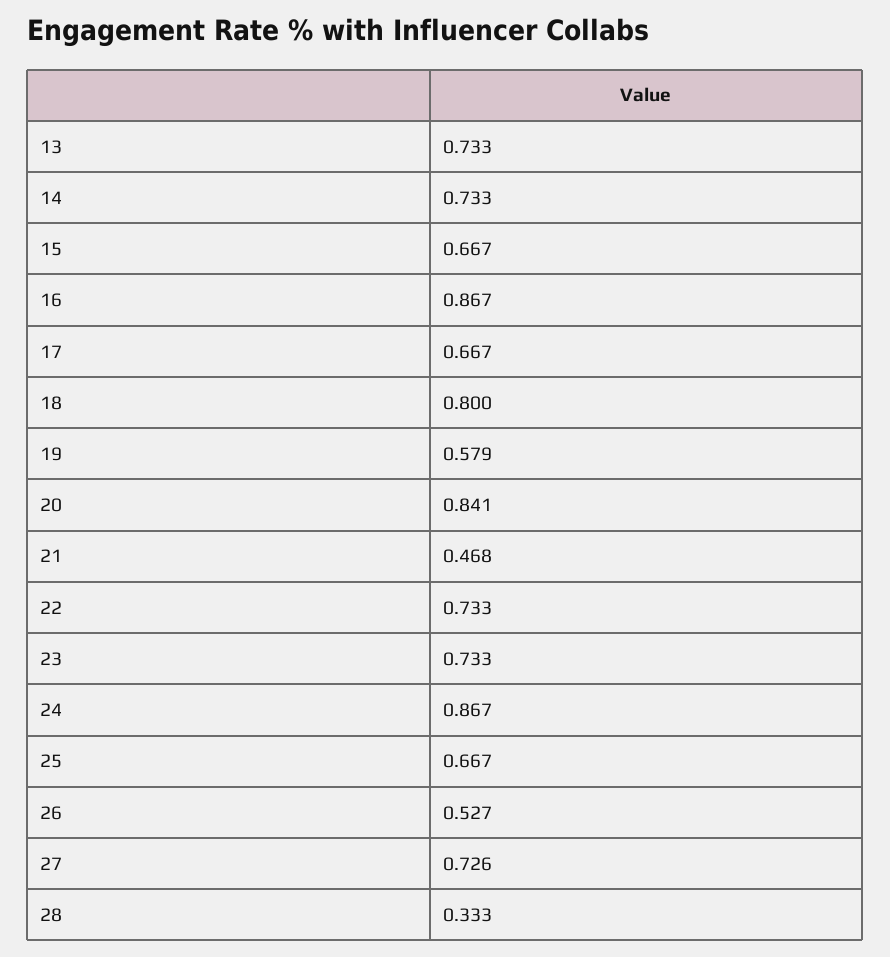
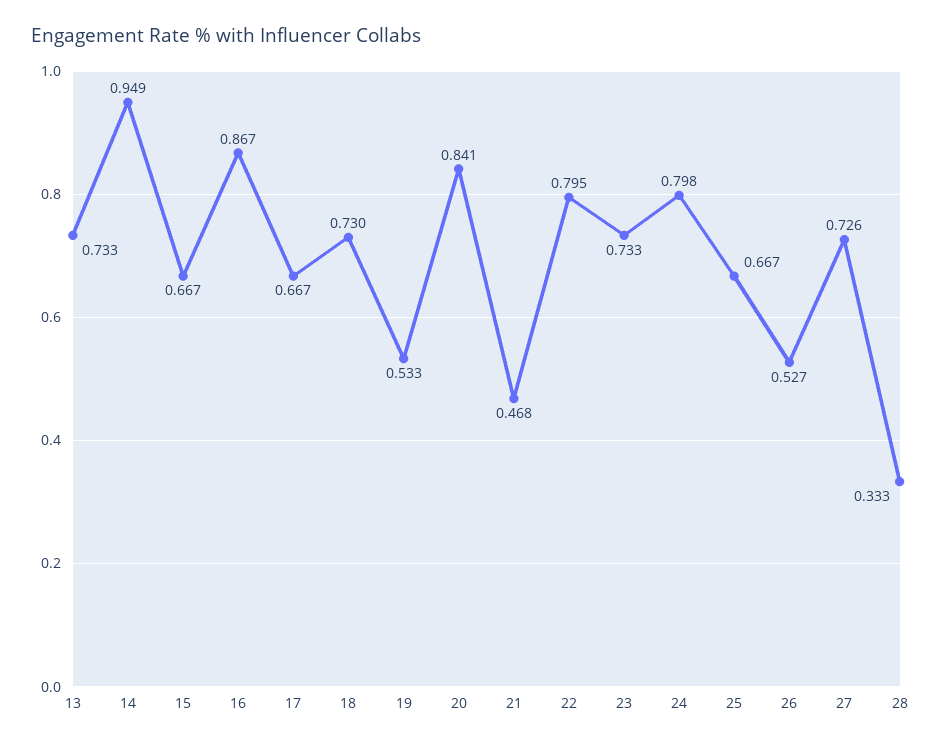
  {
    "13": 0.733,
-   "14": 0.733,
+   "14": 0.949,
    "15": 0.667,
    "16": 0.867,
    "17": 0.667,
-   "18": 0.8,
+   "18": 0.73,
-   "19": 0.579,
+   "19": 0.533,
    "20": 0.841,
    "21": 0.468,
-   "22": 0.733,
+   "22": 0.795,
    "23": 0.733,
-   "24": 0.867,
+   "24": 0.798,
    "25": 0.667,
    "26": 0.527,
    "27": 0.726,
    "28": 0.333
  }

